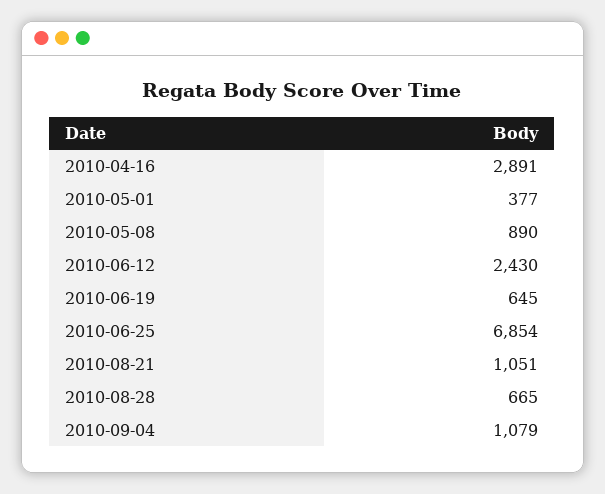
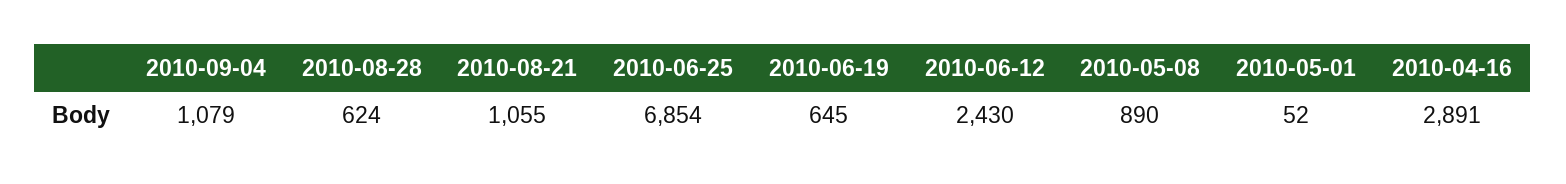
  {
    "2010-04-16": 2891,
-   "2010-05-01": 377,
+   "2010-05-01": 52,
    "2010-05-08": 890,
    "2010-06-12": 2430,
    "2010-06-19": 645,
    "2010-06-25": 6854,
-   "2010-08-21": 1051,
+   "2010-08-21": 1055,
-   "2010-08-28": 665,
+   "2010-08-28": 624,
    "2010-09-04": 1079
  }

